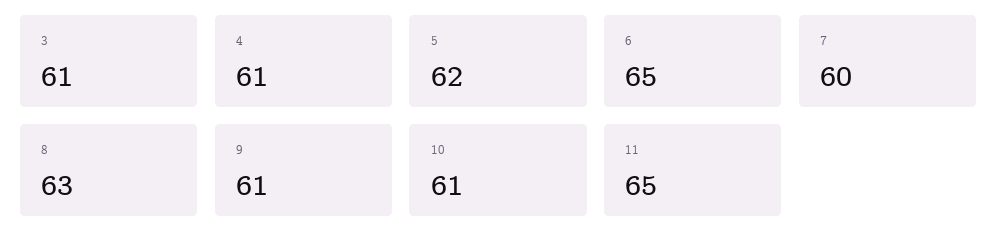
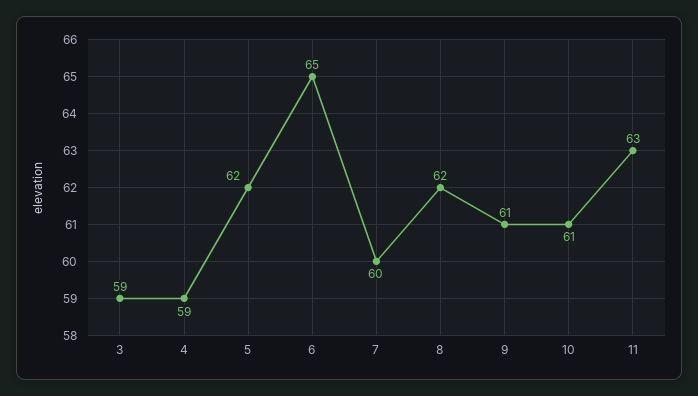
  {
-   "3": 61,
+   "3": 59,
-   "4": 61,
+   "4": 59,
    "5": 62,
    "6": 65,
    "7": 60,
-   "8": 63,
+   "8": 62,
    "9": 61,
    "10": 61,
-   "11": 65
+   "11": 63
  }

